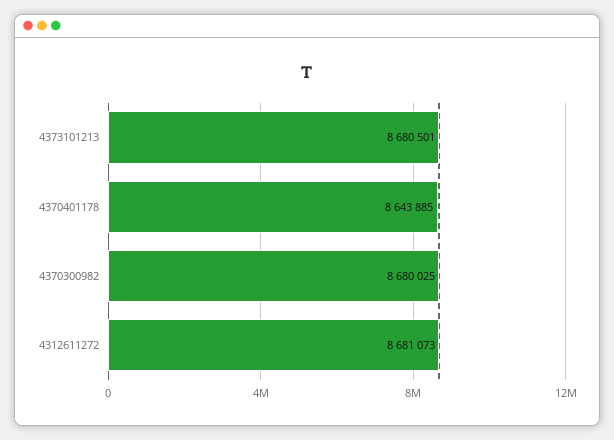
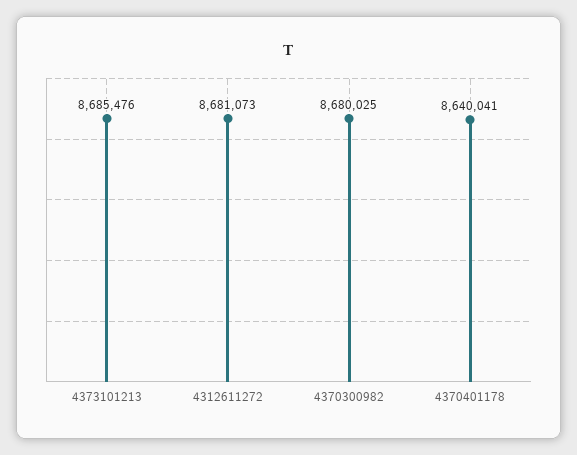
  {
-   "4373101213": 8680501,
+   "4373101213": 8685476,
-   "4370401178": 8643885,
+   "4370401178": 8640041,
    "4370300982": 8680025,
    "4312611272": 8681073
  }

